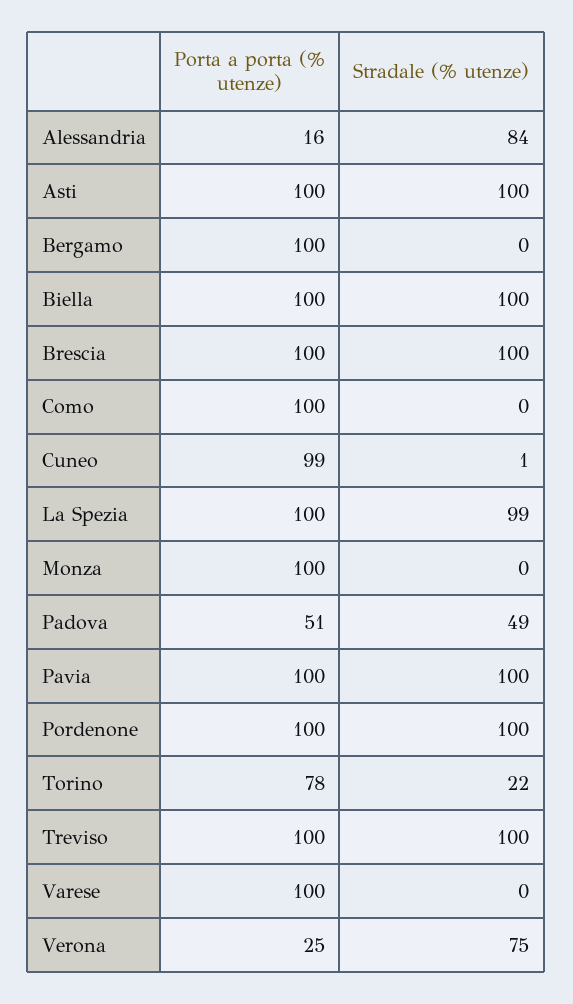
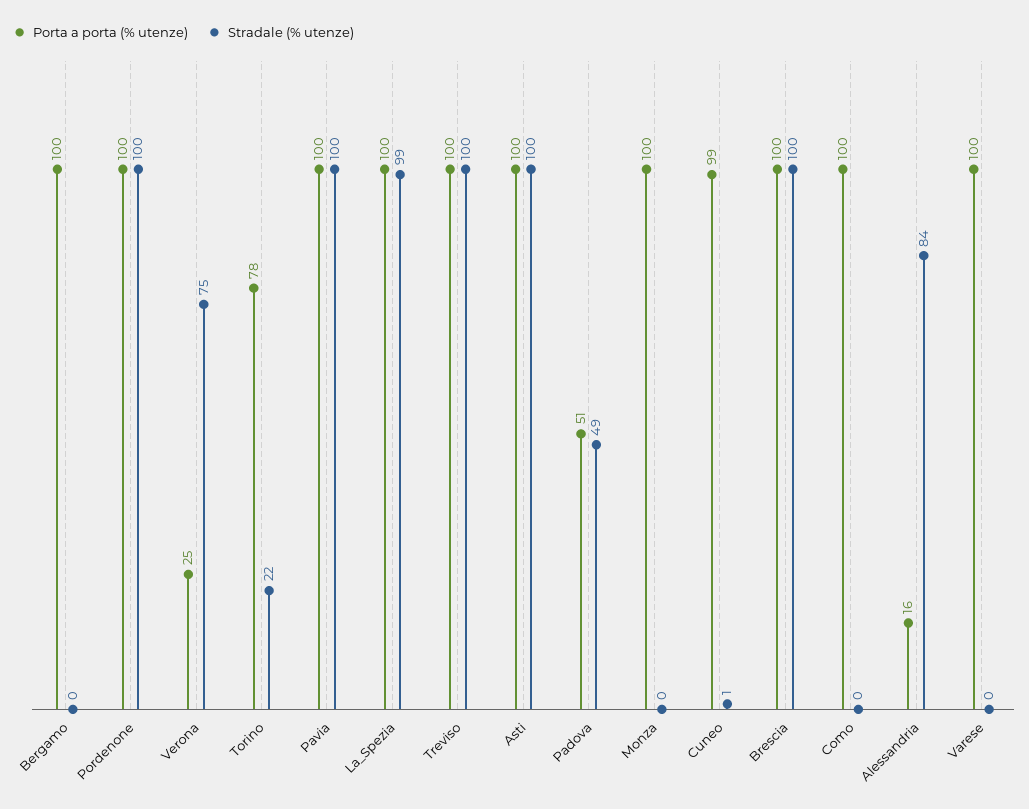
  {
    "Porta a porta (% utenze)": {
      "Alessandria": 16,
      "Asti": 100,
      "Bergamo": 100,
-     "Biella": 100,
      "Brescia": 100,
      "Como": 100,
      "Cuneo": 99,
      "La Spezia": 100,
      "Monza": 100,
      "Padova": 51,
      "Pavia": 100,
      "Pordenone": 100,
      "Torino": 78,
      "Treviso": 100,
      "Varese": 100,
      "Verona": 25
    },
    "Stradale (% utenze)": {
      "Alessandria": 84,
      "Asti": 100,
      "Bergamo": 0,
-     "Biella": 100,
      "Brescia": 100,
      "Como": 0,
      "Cuneo": 1,
      "La Spezia": 99,
      "Monza": 0,
      "Padova": 49,
      "Pavia": 100,
      "Pordenone": 100,
      "Torino": 22,
      "Treviso": 100,
      "Varese": 0,
      "Verona": 75
    }
  }

